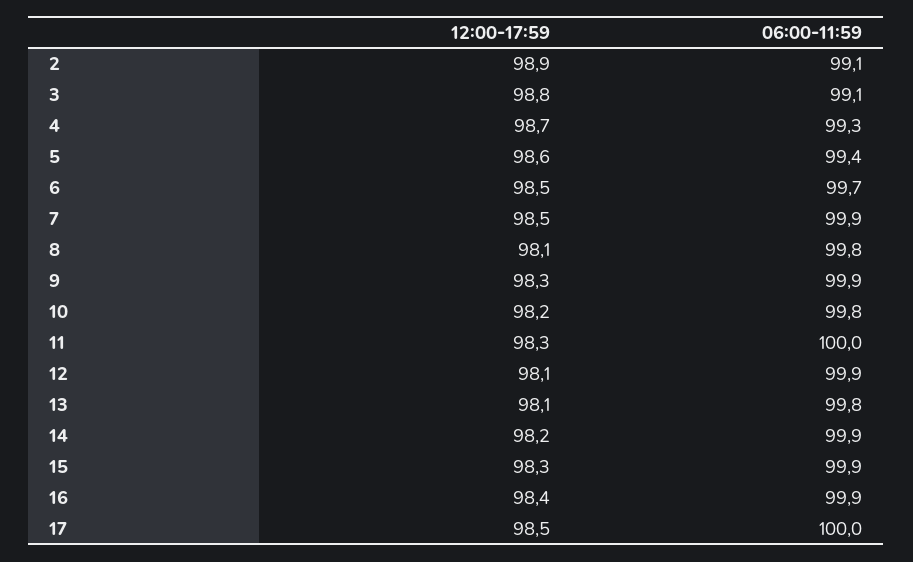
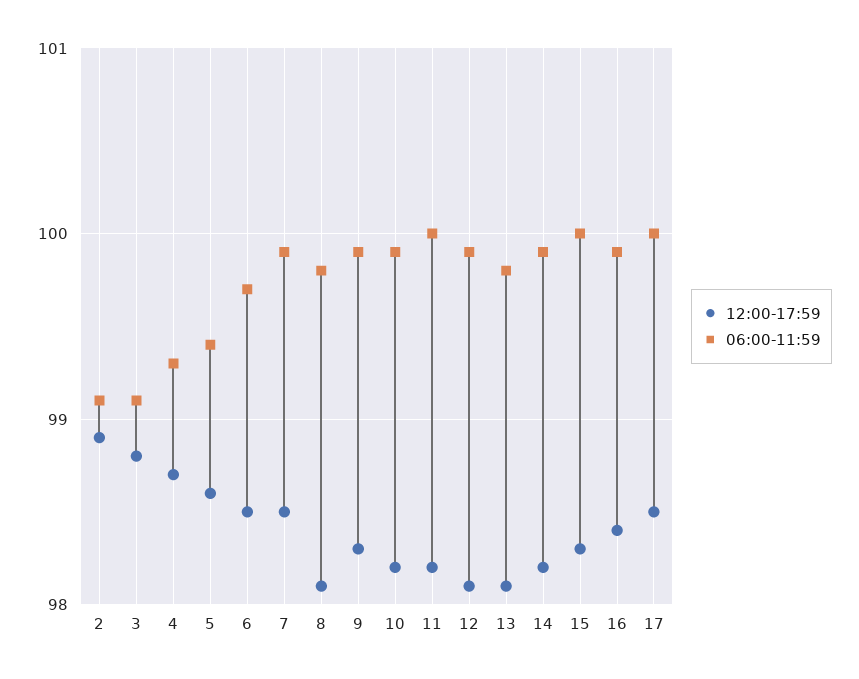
  {
    "12:00-17:59": {
      "2": 98.9,
      "3": 98.8,
      "4": 98.7,
      "5": 98.6,
      "6": 98.5,
      "7": 98.5,
      "8": 98.1,
      "9": 98.3,
      "10": 98.2,
-     "11": 98.3,
+     "11": 98.2,
      "12": 98.1,
      "13": 98.1,
      "14": 98.2,
      "15": 98.3,
      "16": 98.4,
      "17": 98.5
    },
    "06:00-11:59": {
      "2": 99.1,
      "3": 99.1,
      "4": 99.3,
      "5": 99.4,
      "6": 99.7,
      "7": 99.9,
      "8": 99.8,
      "9": 99.9,
-     "10": 99.8,
+     "10": 99.9,
      "11": 100,
      "12": 99.9,
      "13": 99.8,
      "14": 99.9,
-     "15": 99.9,
+     "15": 100,
      "16": 99.9,
      "17": 100
    }
  }

